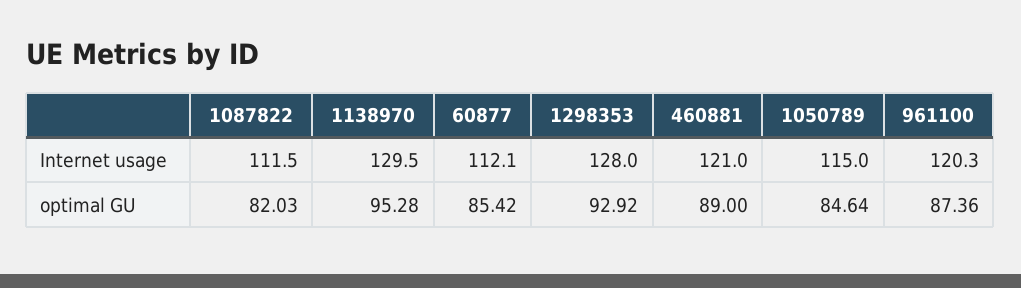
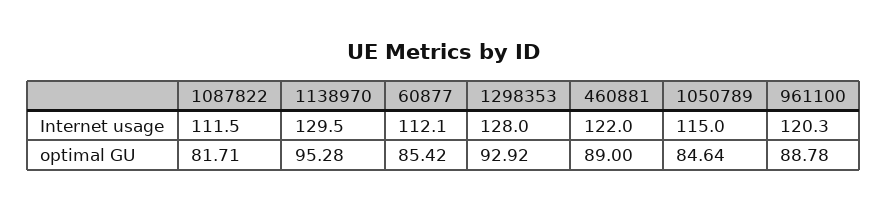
  {
    "1087822": {
      "Internet usage": 111.5,
-     "optimal GU": 82.03
+     "optimal GU": 81.71
    },
    "1138970": {
      "Internet usage": 129.5,
      "optimal GU": 95.28
    },
    "60877": {
      "Internet usage": 112.1,
      "optimal GU": 85.42
    },
    "1298353": {
      "Internet usage": 128,
      "optimal GU": 92.92
    },
    "460881": {
-     "Internet usage": 121,
+     "Internet usage": 122,
      "optimal GU": 89
    },
    "1050789": {
      "Internet usage": 115,
      "optimal GU": 84.64
    },
    "961100": {
      "Internet usage": 120.3,
-     "optimal GU": 87.36
+     "optimal GU": 88.78
    }
  }

